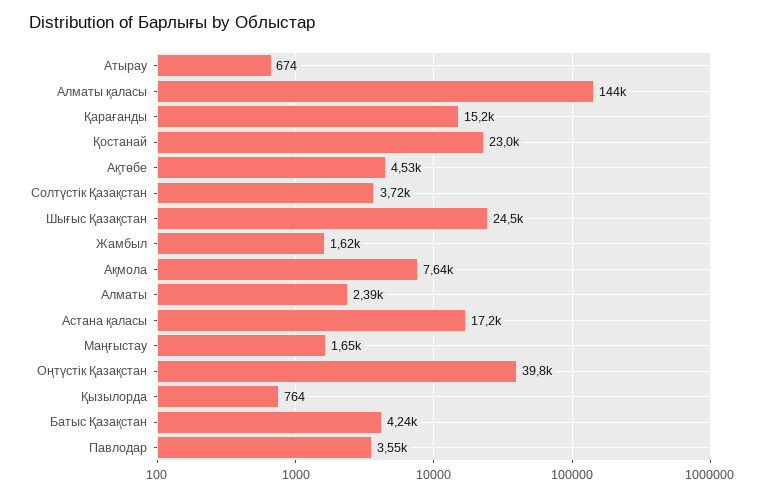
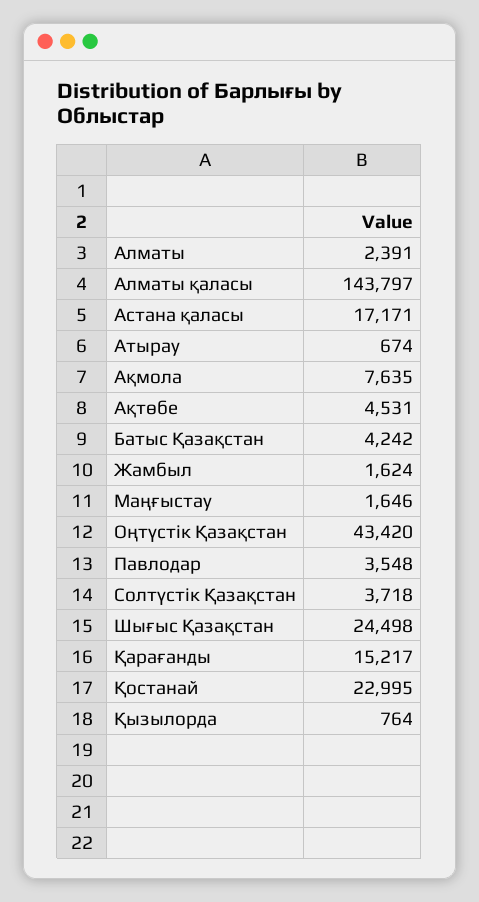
  {
    "Атырау": 674,
    "Алматы қаласы": 143797,
    "Қарағанды": 15217,
    "Қостанай": 22995,
    "Ақтөбе": 4531,
    "Солтүстік Қазақстан": 3718,
    "Шығыс Қазақстан": 24498,
    "Жамбыл": 1624,
    "Ақмола": 7635,
    "Алматы": 2391,
    "Астана қаласы": 17171,
    "Маңғыстау": 1646,
-   "Оңтүстік Қазақстан": 39800,
+   "Оңтүстік Қазақстан": 43420,
    "Қызылорда": 764,
    "Батыс Қазақстан": 4242,
    "Павлодар": 3548
  }

